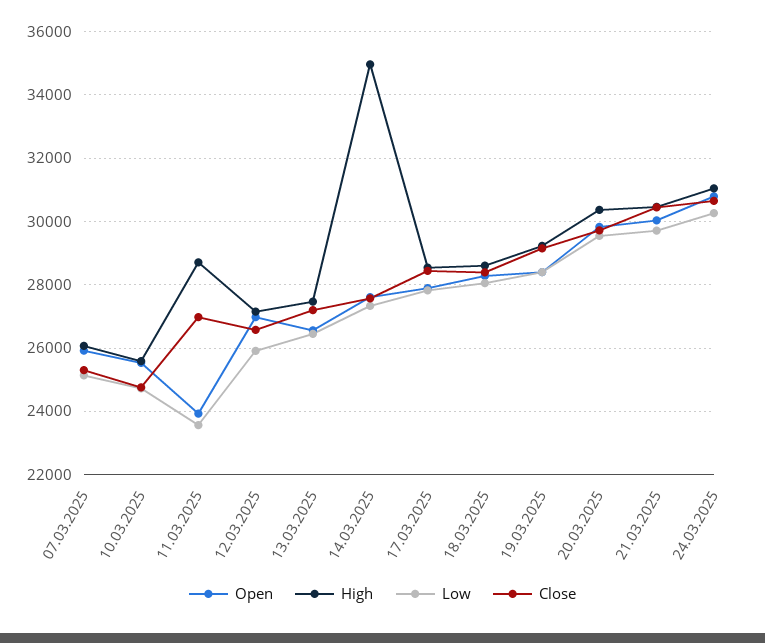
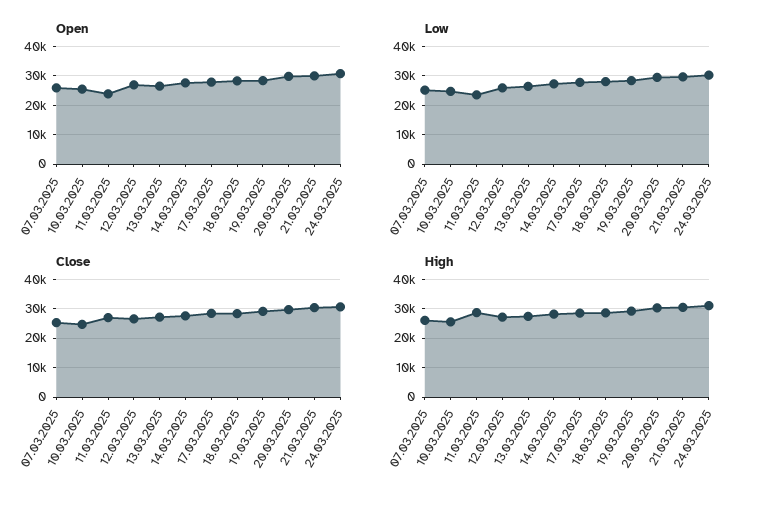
  {
    "Open": {
      "07.03.2025": 26000,
      "10.03.2025": 25600,
      "11.03.2025": 24000,
      "12.03.2025": 27000,
      "13.03.2025": 26600,
      "14.03.2025": 27600,
      "17.03.2025": 27800,
      "18.03.2025": 28200,
      "19.03.2025": 28400,
      "20.03.2025": 29800,
      "21.03.2025": 30000,
      "24.03.2025": 30800
    },
    "High": {
      "07.03.2025": 26000,
      "10.03.2025": 25600,
      "11.03.2025": 28800,
      "12.03.2025": 27200,
      "13.03.2025": 27400,
-     "14.03.2025": 35000,
+     "14.03.2025": 27500,
      "17.03.2025": 28600,
      "18.03.2025": 28600,
      "19.03.2025": 29200,
      "20.03.2025": 30400,
      "21.03.2025": 30400,
      "24.03.2025": 31000
    },
    "Low": {
      "07.03.2025": 25200,
      "10.03.2025": 24800,
      "11.03.2025": 23600,
      "12.03.2025": 26000,
      "13.03.2025": 26400,
      "14.03.2025": 27400,
      "17.03.2025": 27800,
      "18.03.2025": 28000,
      "19.03.2025": 28400,
      "20.03.2025": 29600,
      "21.03.2025": 29800,
      "24.03.2025": 30200
    },
    "Close": {
      "07.03.2025": 25400,
      "10.03.2025": 24800,
      "11.03.2025": 27000,
      "12.03.2025": 26600,
      "13.03.2025": 27200,
      "14.03.2025": 27600,
      "17.03.2025": 28400,
      "18.03.2025": 28400,
      "19.03.2025": 29200,
      "20.03.2025": 29800,
      "21.03.2025": 30400,
      "24.03.2025": 30600
    }
  }

